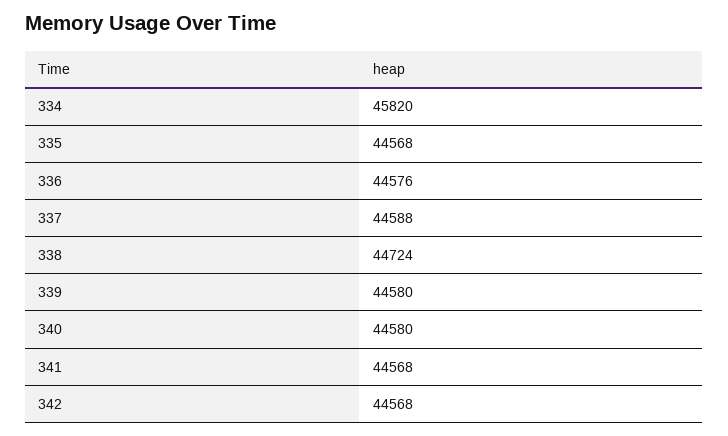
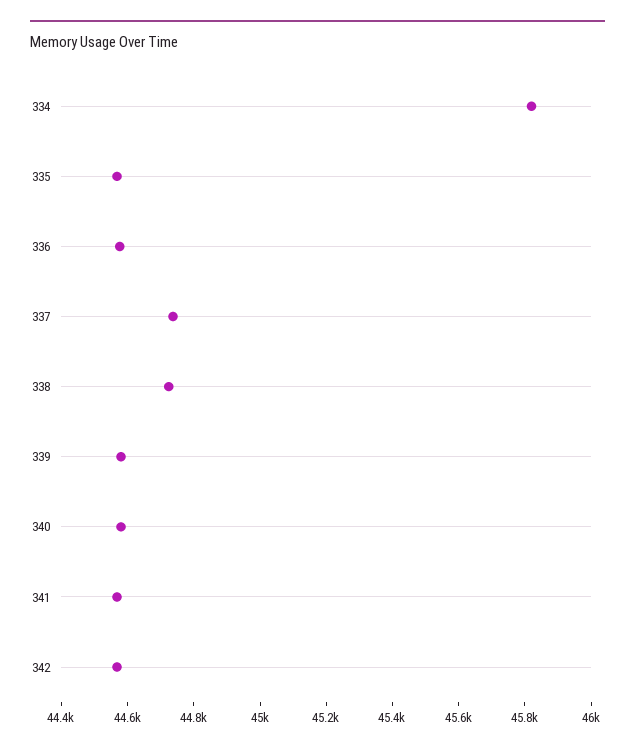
  {
    "334": 45820,
    "335": 44568,
    "336": 44576,
-   "337": 44588,
+   "337": 44750,
    "338": 44724,
    "339": 44580,
    "340": 44580,
    "341": 44568,
    "342": 44568
  }

